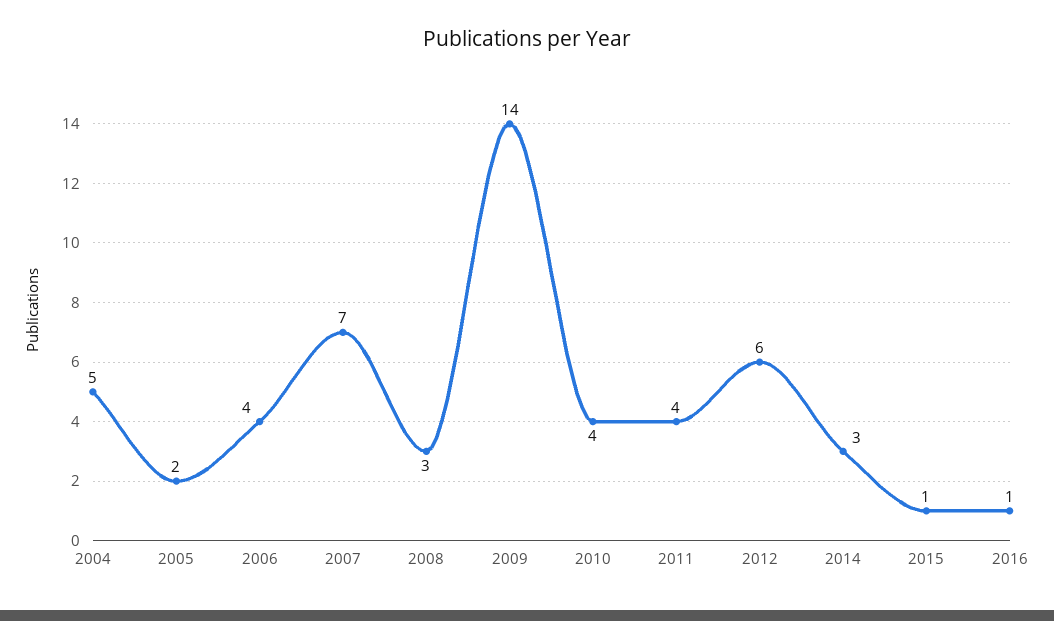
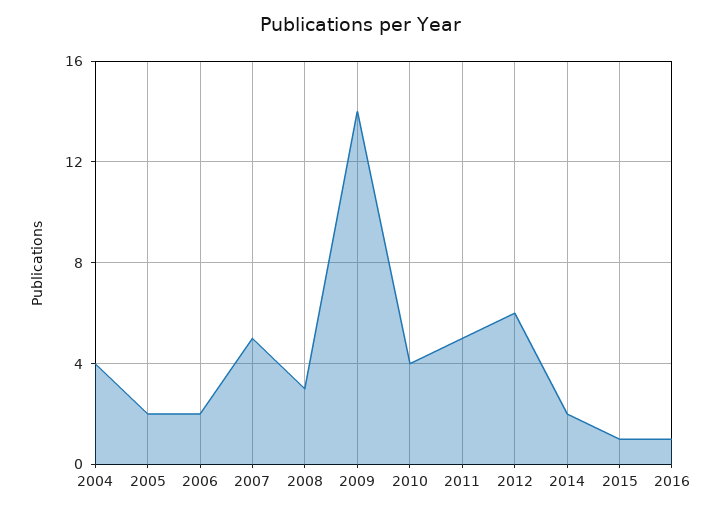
  {
-   "2004": 5,
+   "2004": 4,
    "2005": 2,
-   "2006": 4,
+   "2006": 2,
-   "2007": 7,
+   "2007": 5,
    "2008": 3,
    "2009": 14,
    "2010": 4,
-   "2011": 4,
+   "2011": 5,
    "2012": 6,
-   "2014": 3,
+   "2014": 2,
    "2015": 1,
    "2016": 1
  }

